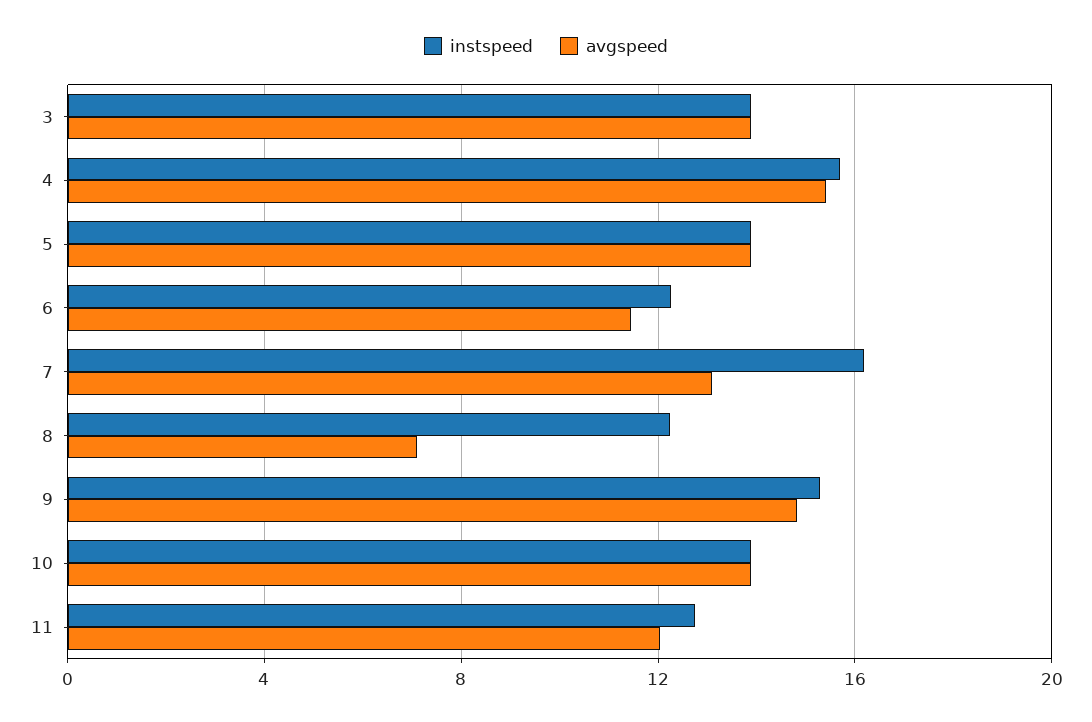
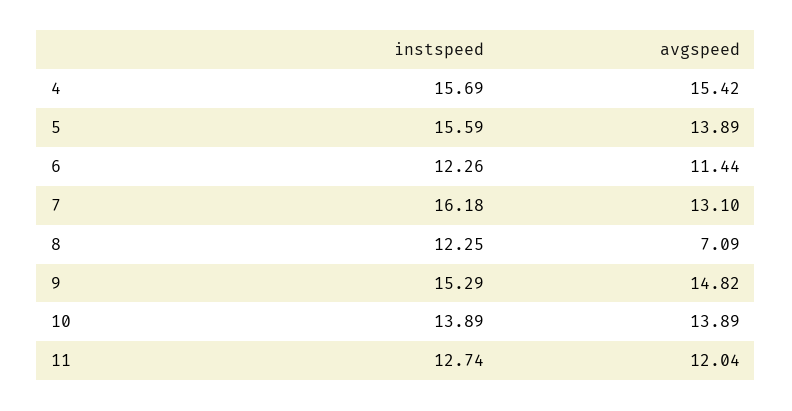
  {
    "instspeed": {
-     "3": 14,
      "4": 15.69,
-     "5": 14,
+     "5": 15.59,
      "6": 12.26,
      "7": 16.18,
      "8": 12.25,
      "9": 15.29,
      "10": 13.89,
      "11": 12.74
    },
    "avgspeed": {
-     "3": 14,
      "4": 15.42,
      "5": 13.89,
      "6": 11.44,
      "7": 13.1,
      "8": 7.09,
      "9": 14.82,
      "10": 13.89,
      "11": 12.04
    }
  }

